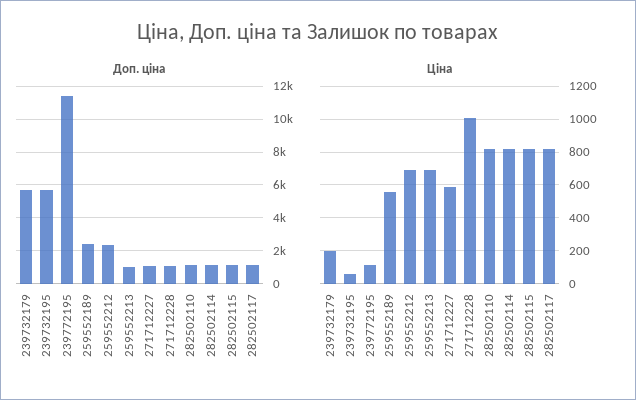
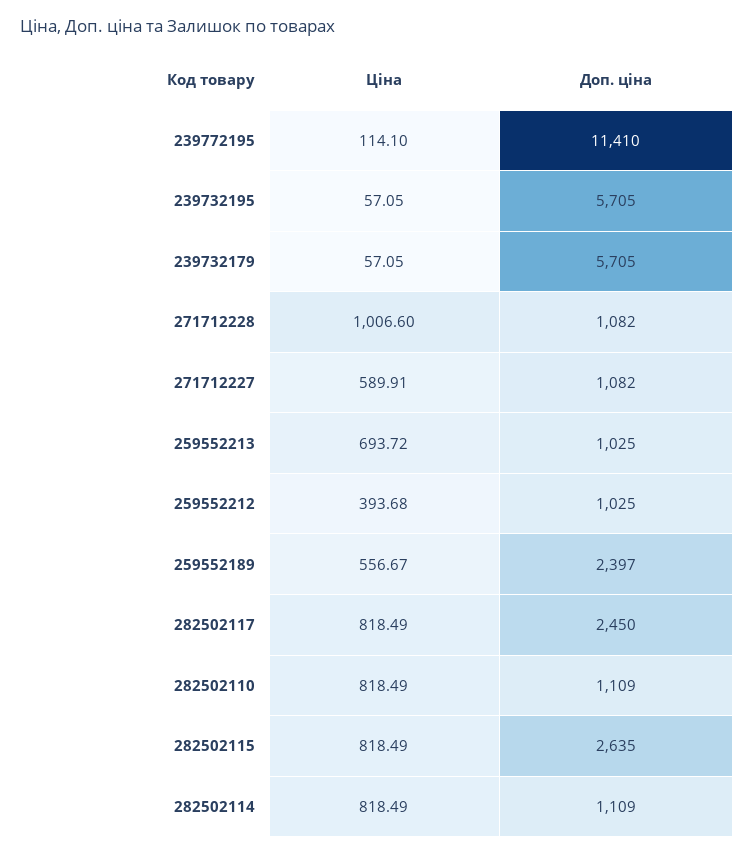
  {
    "Доп. ціна": {
      "239732179": 5705,
      "239732195": 5705,
      "239772195": 11410,
      "259552189": 2397,
-     "259552212": 2500,
+     "259552212": 1025,
      "259552213": 1025,
      "271712227": 1082,
      "271712228": 1082,
      "282502110": 1109,
      "282502114": 1109,
-     "282502115": 1000,
+     "282502115": 2635,
-     "282502117": 1000
+     "282502117": 2450
    },
    "Ціна": {
-     "239732179": 200,
+     "239732179": 57.05,
      "239732195": 57.05,
      "239772195": 114.1,
      "259552189": 556.67,
-     "259552212": 700,
+     "259552212": 393.68,
      "259552213": 693.72,
      "271712227": 589.91,
      "271712228": 1006.6,
      "282502110": 818.49,
      "282502114": 818.49,
      "282502115": 818.49,
      "282502117": 818.49
    }
  }

